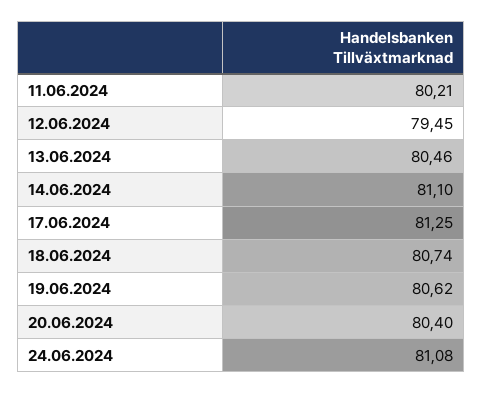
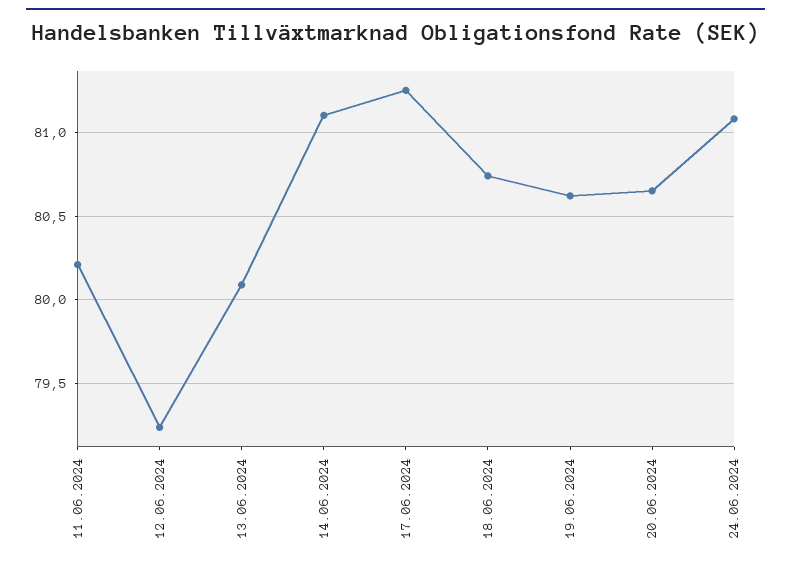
  {
    "11.06.2024": 80.21,
-   "12.06.2024": 79.45,
+   "12.06.2024": 79.25,
-   "13.06.2024": 80.46,
+   "13.06.2024": 80.1,
    "14.06.2024": 81.1,
    "17.06.2024": 81.25,
    "18.06.2024": 80.74,
    "19.06.2024": 80.62,
-   "20.06.2024": 80.4,
+   "20.06.2024": 80.65,
    "24.06.2024": 81.08
  }

